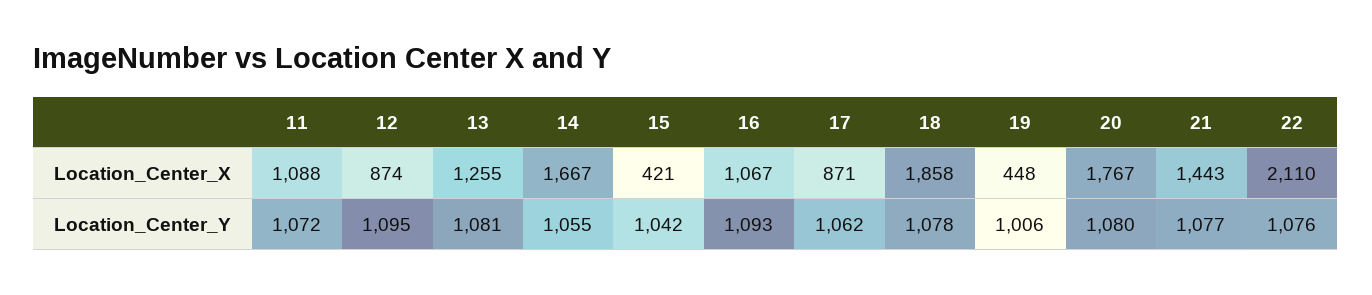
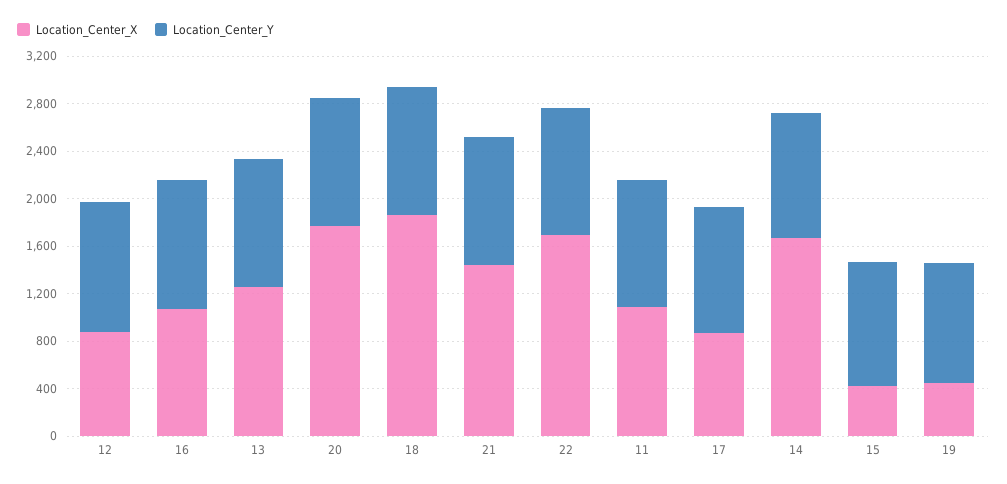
  {
    "Location_Center_X": {
      "11": 1088,
      "12": 874,
      "13": 1255,
      "14": 1667,
      "15": 421,
      "16": 1067,
      "17": 871,
      "18": 1858,
      "19": 448,
      "20": 1767,
      "21": 1443,
-     "22": 2110
+     "22": 1700
    },
    "Location_Center_Y": {
      "11": 1072,
      "12": 1095,
      "13": 1081,
      "14": 1055,
      "15": 1042,
      "16": 1093,
      "17": 1062,
      "18": 1078,
      "19": 1006,
      "20": 1080,
      "21": 1077,
      "22": 1076
    }
  }

